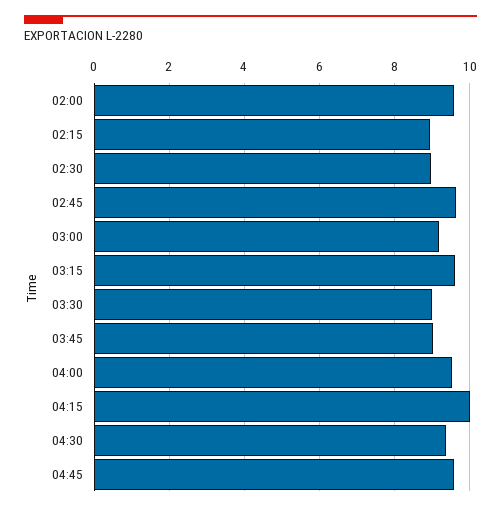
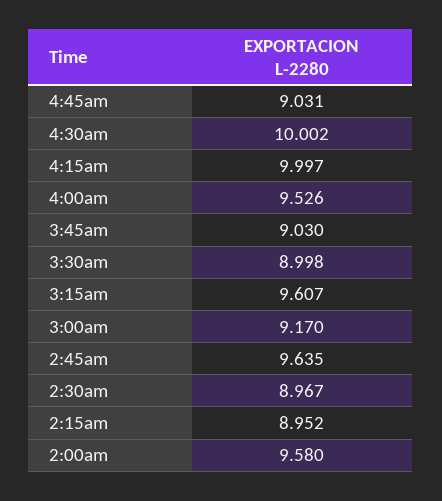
  {
    "02:00": 9.58,
    "02:15": 8.952,
    "02:30": 8.967,
    "02:45": 9.635,
    "03:00": 9.17,
    "03:15": 9.607,
    "03:30": 8.998,
    "03:45": 9.03,
    "04:00": 9.526,
    "04:15": 9.997,
-   "04:30": 9.4,
+   "04:30": 10.002,
-   "04:45": 9.6
+   "04:45": 9.031
  }

